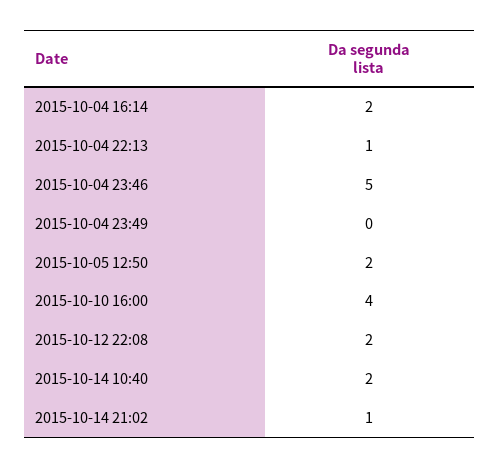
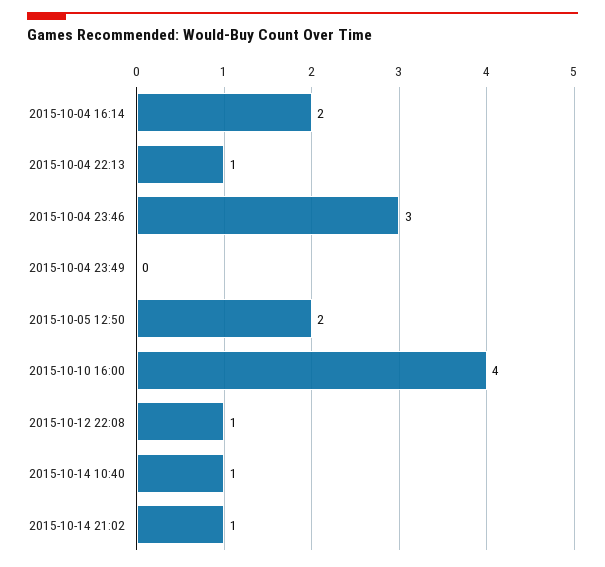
  {
    "2015-10-04 16:14": 2,
    "2015-10-04 22:13": 1,
-   "2015-10-04 23:46": 5,
+   "2015-10-04 23:46": 3,
    "2015-10-04 23:49": 0,
    "2015-10-05 12:50": 2,
    "2015-10-10 16:00": 4,
-   "2015-10-12 22:08": 2,
+   "2015-10-12 22:08": 1,
-   "2015-10-14 10:40": 2,
+   "2015-10-14 10:40": 1,
    "2015-10-14 21:02": 1
  }

